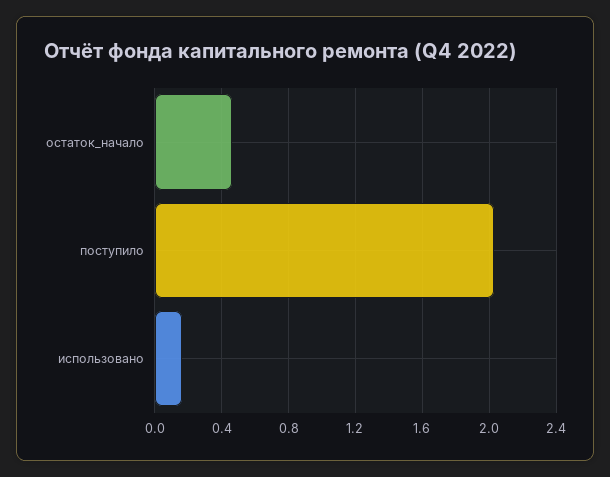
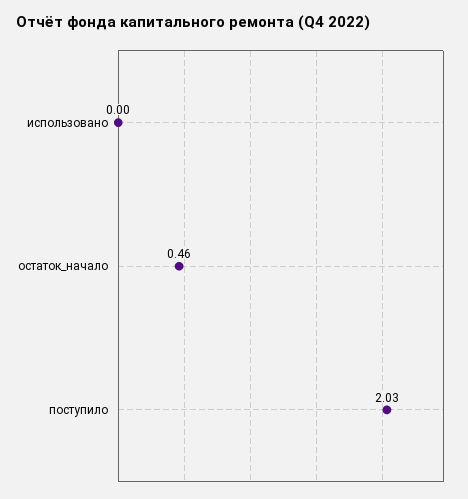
  {
    "остаток_начало": 0.46,
    "поступило": 2.03,
-   "использовано": 0.15
+   "использовано": 0
  }

